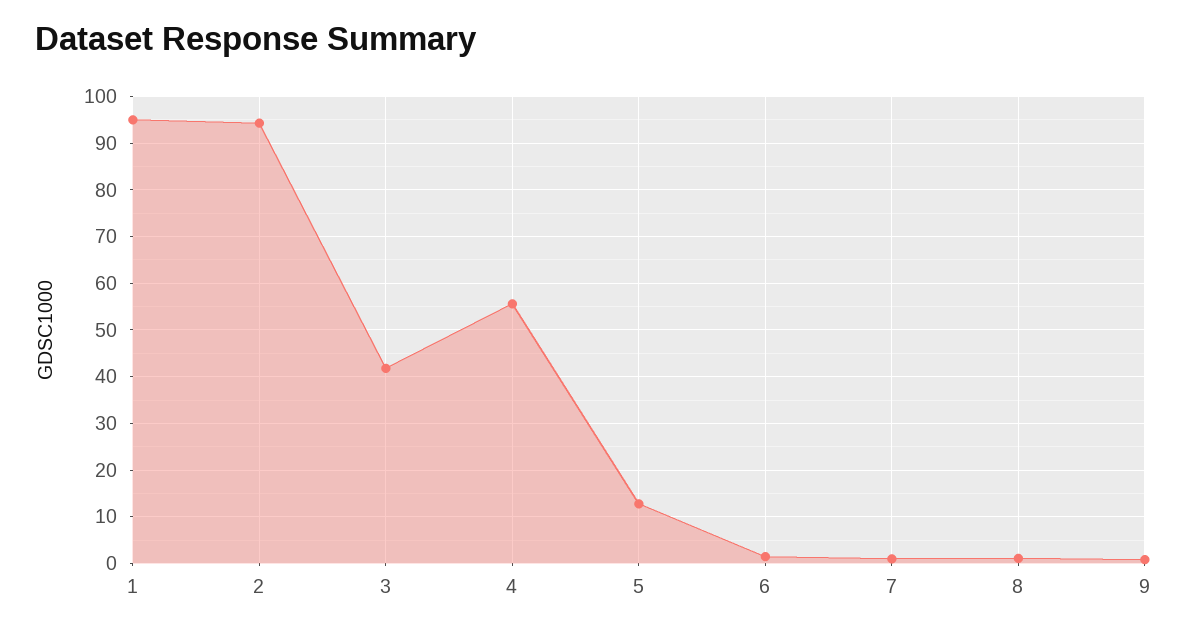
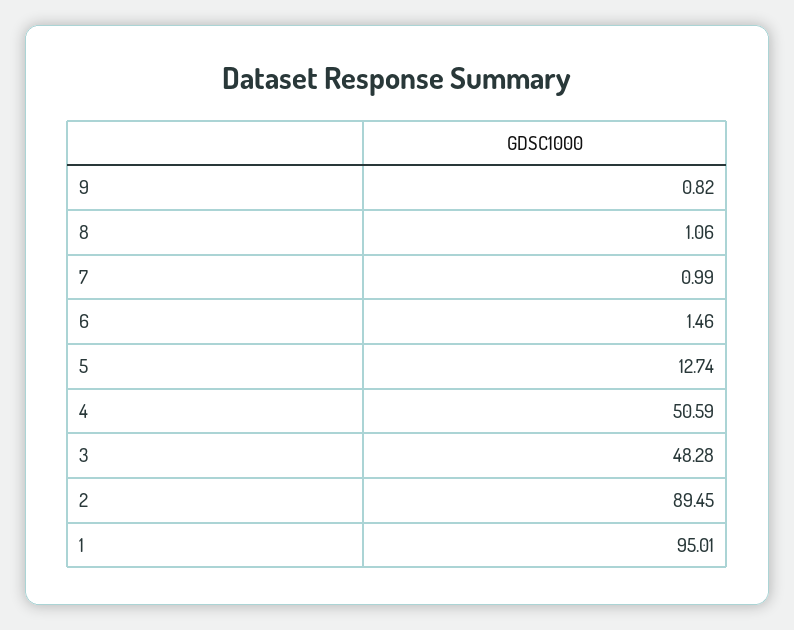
  {
    "1": 95.01,
-   "2": 94,
+   "2": 89.45,
-   "3": 42,
+   "3": 48.28,
-   "4": 56,
+   "4": 50.59,
    "5": 12.74,
    "6": 1.46,
    "7": 0.99,
    "8": 1.06,
    "9": 0.82
  }

